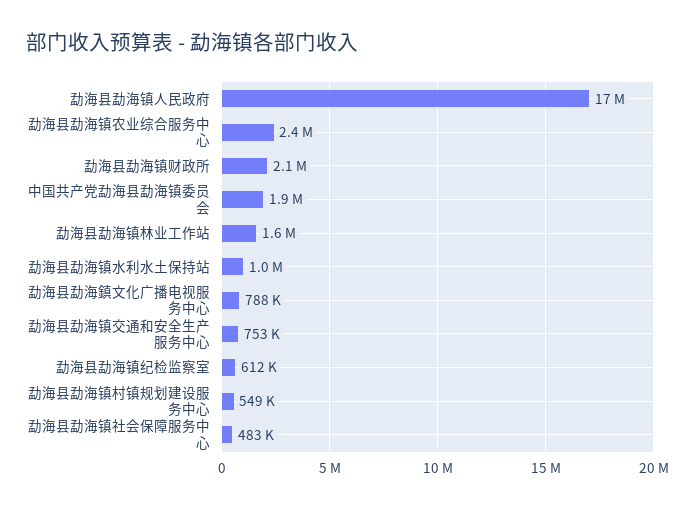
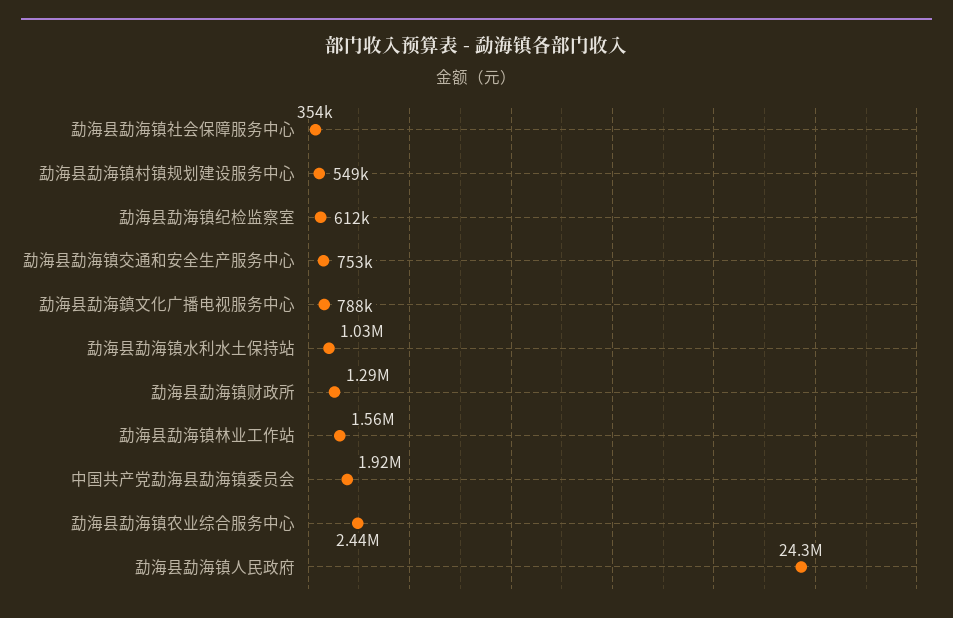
  {
-   "勐海县勐海镇人民政府": 17000000,
+   "勐海县勐海镇人民政府": 24300000,
    "勐海县勐海镇农业综合服务中心": 2440000,
-   "勐海县勐海镇财政所": 2100000,
+   "勐海县勐海镇财政所": 1290000,
    "中国共产党勐海县勐海镇委员会": 1920000,
    "勐海县勐海镇林业工作站": 1560000,
    "勐海县勐海镇水利水土保持站": 1030000,
    "勐海县勐海鎮文化广播电视服务中心": 788000,
    "勐海县勐海镇交通和安全生产服务中心": 753000,
    "勐海县勐海镇纪检监察室": 612000,
    "勐海县勐海镇村镇规划建设服务中心": 549000,
-   "勐海县勐海镇社会保障服务中心": 483000
+   "勐海县勐海镇社会保障服务中心": 354000
  }

